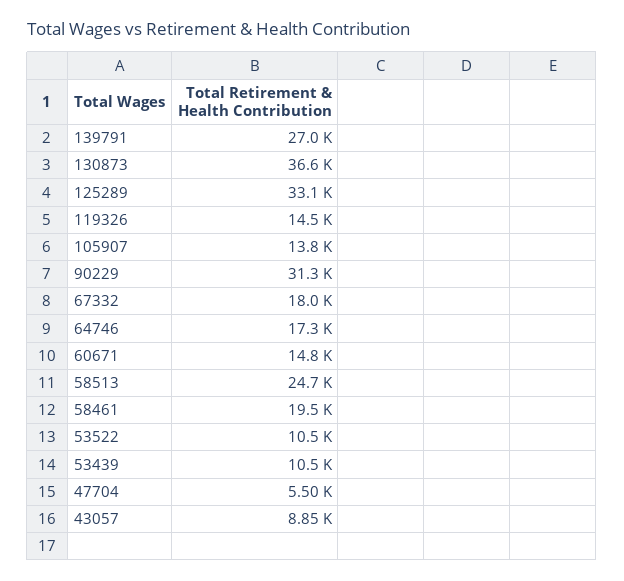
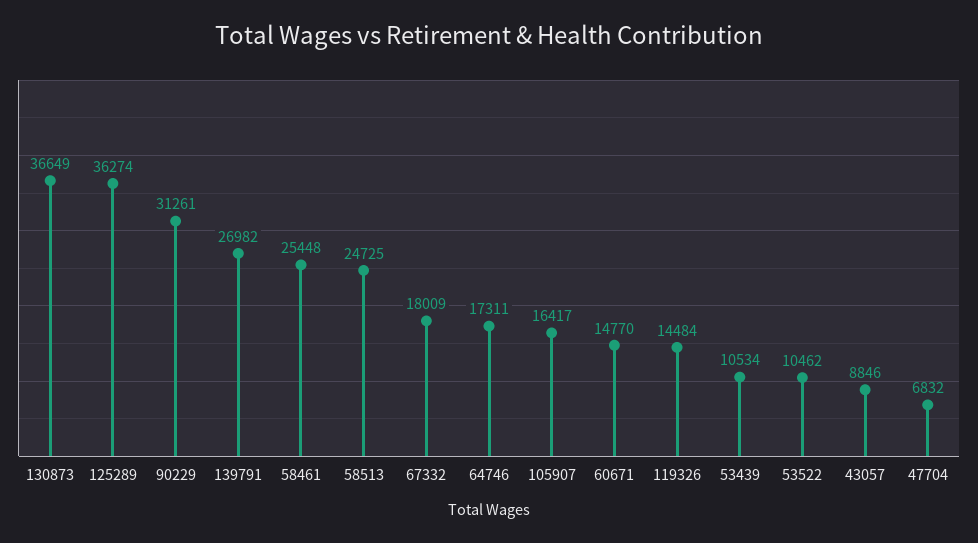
  {
    "139791": 26982,
    "130873": 36649,
-   "125289": 33100,
+   "125289": 36274,
    "119326": 14484,
-   "105907": 13800,
+   "105907": 16417,
    "90229": 31261,
    "67332": 18009,
    "64746": 17311,
    "60671": 14770,
    "58513": 24725,
-   "58461": 19500,
+   "58461": 25448,
    "53522": 10462,
    "53439": 10534,
-   "47704": 5500,
+   "47704": 6832,
    "43057": 8846
  }

